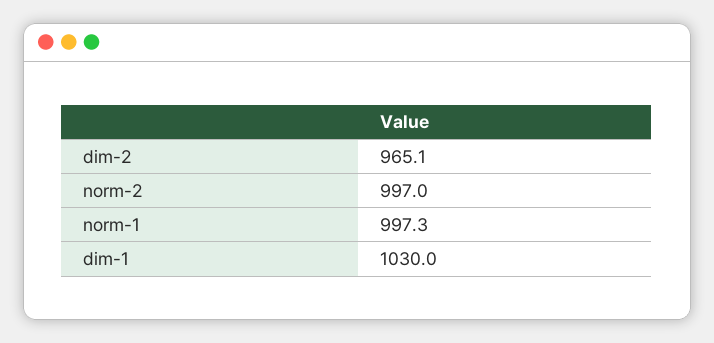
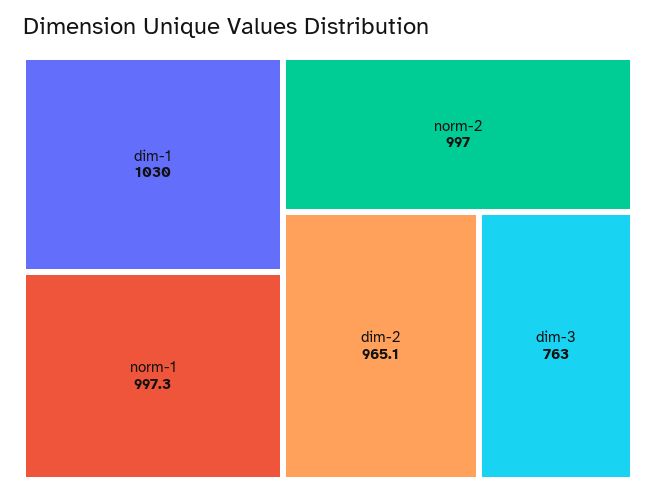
  {
    "dim-2": 965.1,
    "norm-2": 997,
    "norm-1": 997.3,
-   "dim-1": 1030
+   "dim-1": 1030,
+   "dim-3": 763
  }

